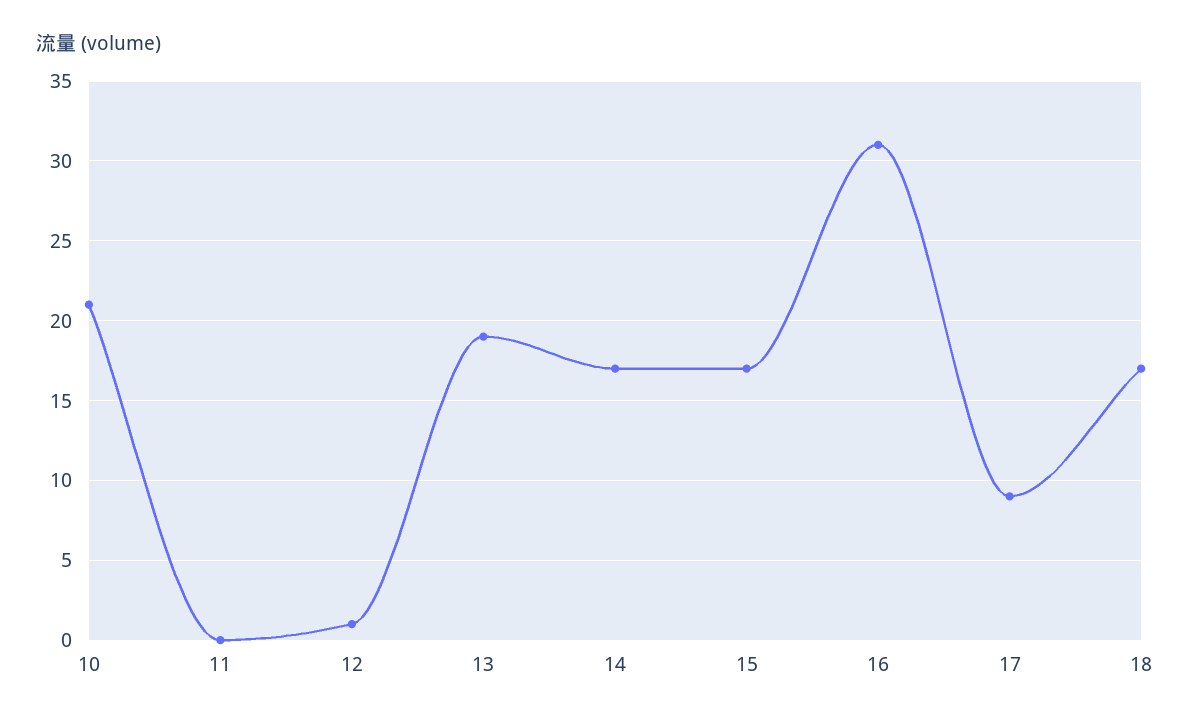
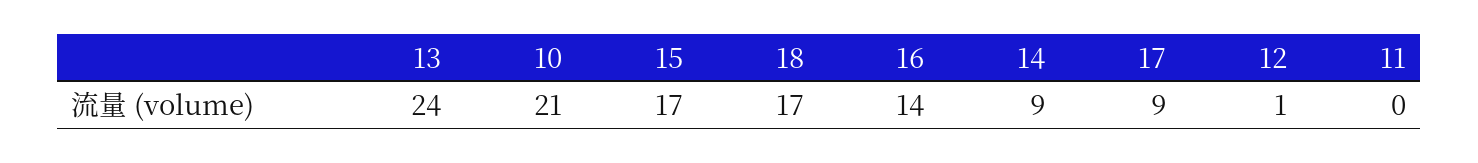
  {
    "10": 21,
    "11": 0,
    "12": 1,
-   "13": 19,
+   "13": 24,
-   "14": 17,
+   "14": 9,
    "15": 17,
-   "16": 31,
+   "16": 14,
    "17": 9,
    "18": 17
  }

